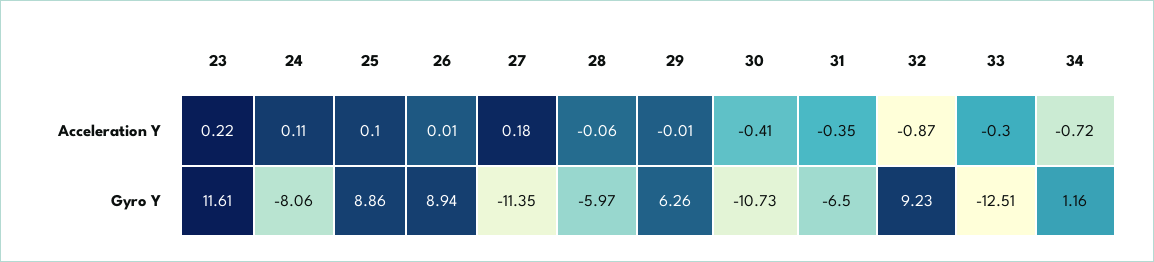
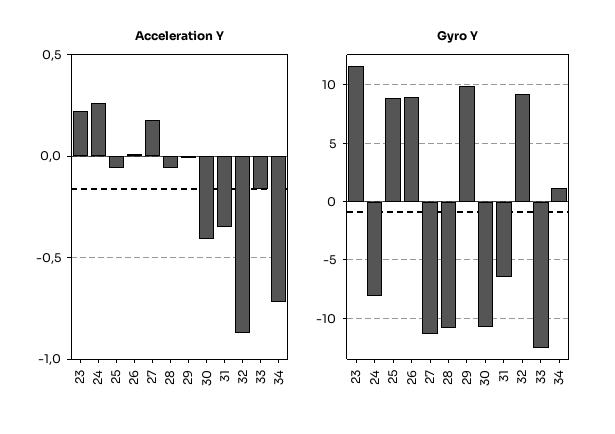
  {
    "Acceleration Y": {
      "23": 0.22,
-     "24": 0.11,
+     "24": 0.25,
-     "25": 0.1,
+     "25": -0.05,
      "26": 0.01,
      "27": 0.18,
      "28": -0.06,
      "29": -0.01,
      "30": -0.41,
      "31": -0.35,
      "32": -0.87,
-     "33": -0.3,
+     "33": -0.15,
      "34": -0.72
    },
    "Gyro Y": {
      "23": 11.61,
      "24": -8.06,
      "25": 8.86,
      "26": 8.94,
      "27": -11.35,
-     "28": -5.97,
+     "28": -11,
-     "29": 6.26,
+     "29": 10,
      "30": -10.73,
      "31": -6.5,
      "32": 9.23,
      "33": -12.51,
      "34": 1.16
    }
  }

